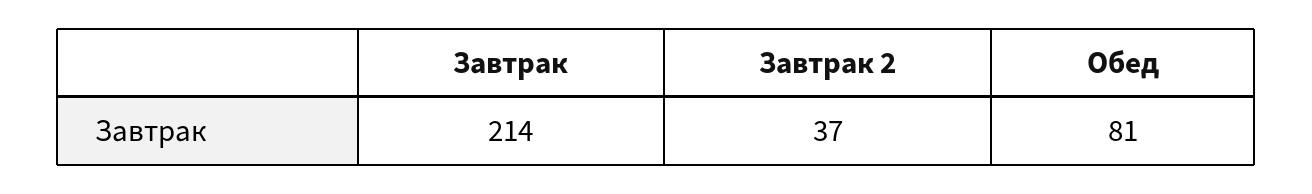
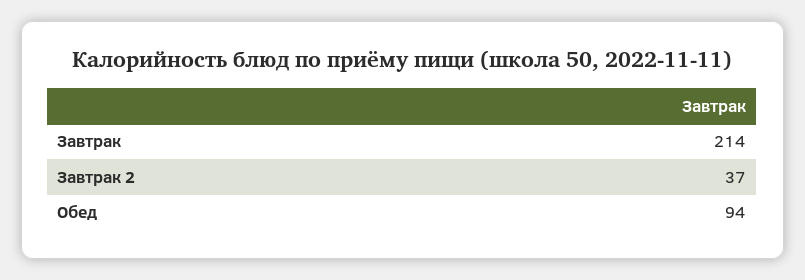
  {
    "Завтрак": 214,
    "Завтрак 2": 37,
-   "Обед": 81
+   "Обед": 94
  }

